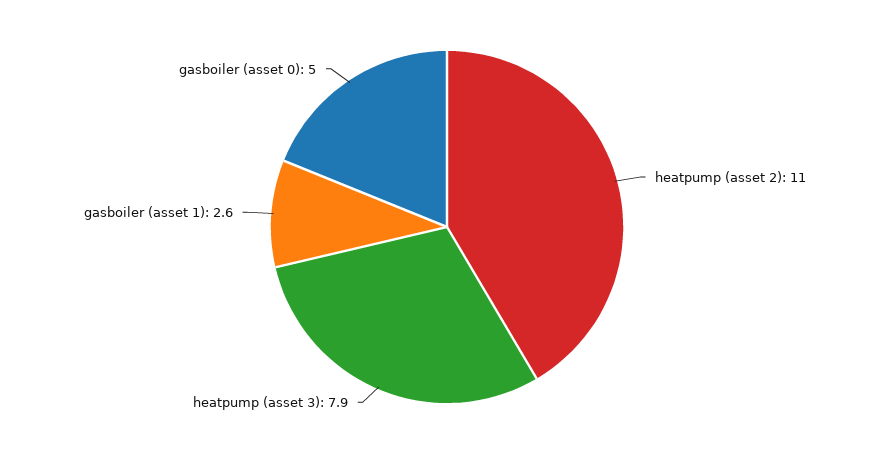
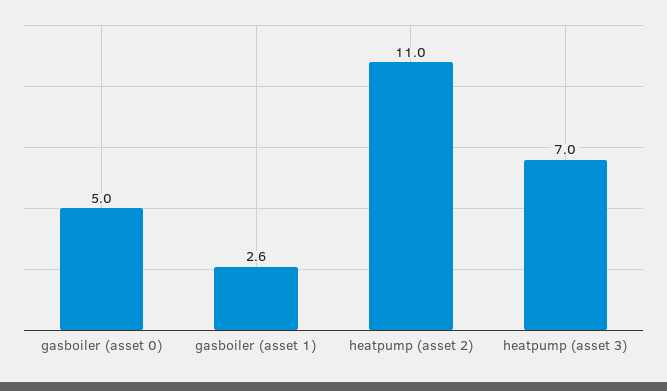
  {
    "heatpump (asset 2)": 11,
-   "heatpump (asset 3)": 7.9,
+   "heatpump (asset 3)": 7,
    "gasboiler (asset 1)": 2.6,
    "gasboiler (asset 0)": 5
  }

